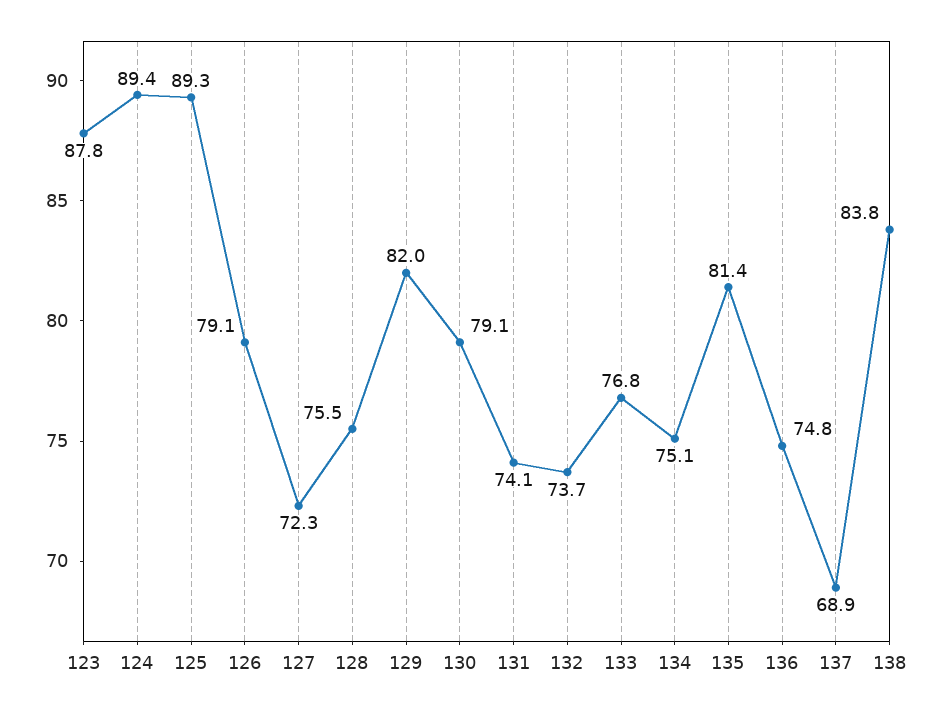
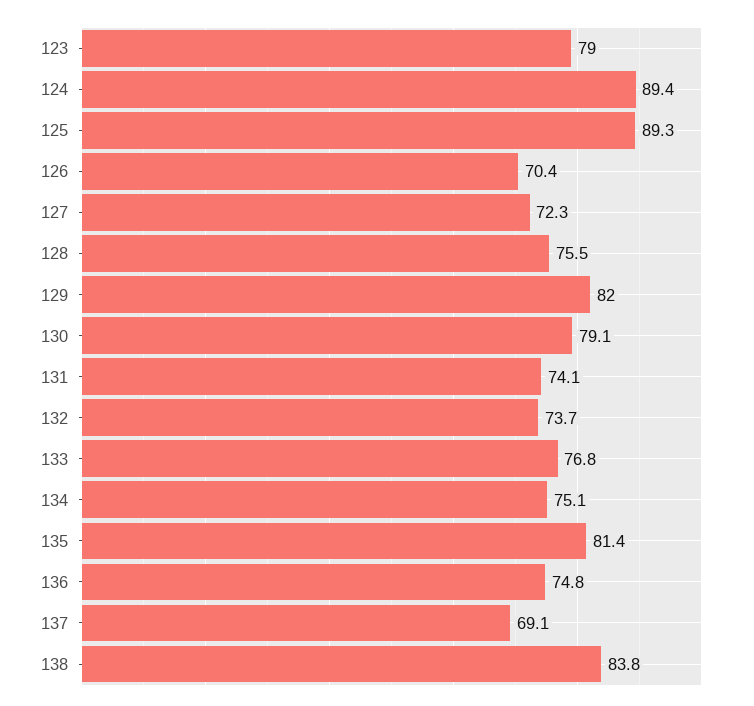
  {
-   "123": 87.8,
+   "123": 79,
    "124": 89.4,
    "125": 89.3,
-   "126": 79.1,
+   "126": 70.4,
    "127": 72.3,
    "128": 75.5,
    "129": 82,
    "130": 79.1,
    "131": 74.1,
    "132": 73.7,
    "133": 76.8,
    "134": 75.1,
    "135": 81.4,
    "136": 74.8,
-   "137": 68.9,
+   "137": 69.1,
    "138": 83.8
  }

